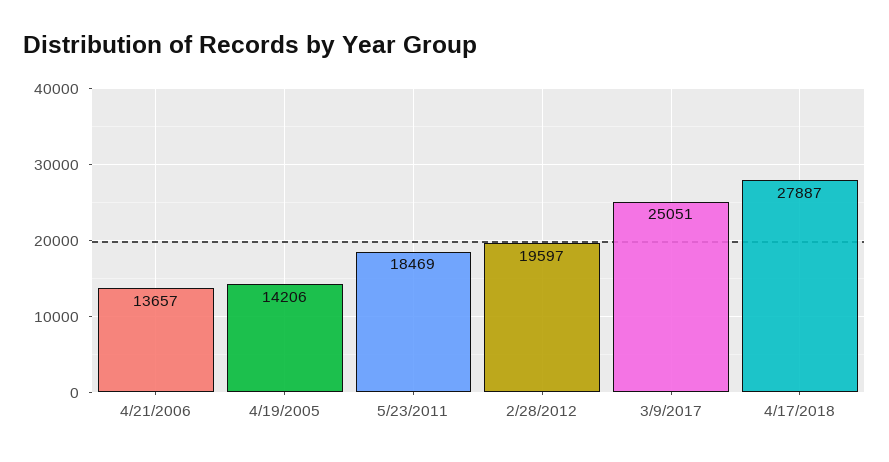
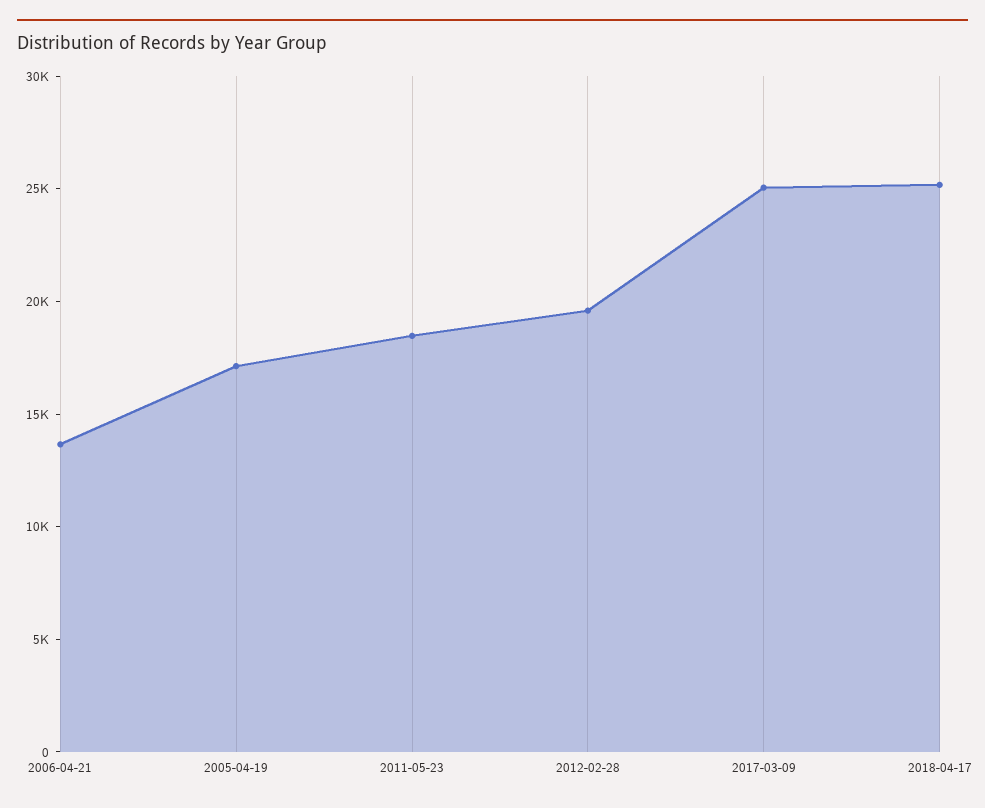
  {
    "4/21/2006": 13657,
-   "4/19/2005": 14206,
+   "4/19/2005": 17000,
    "5/23/2011": 18469,
    "2/28/2012": 19597,
    "3/9/2017": 25051,
-   "4/17/2018": 27887
+   "4/17/2018": 25000
  }

